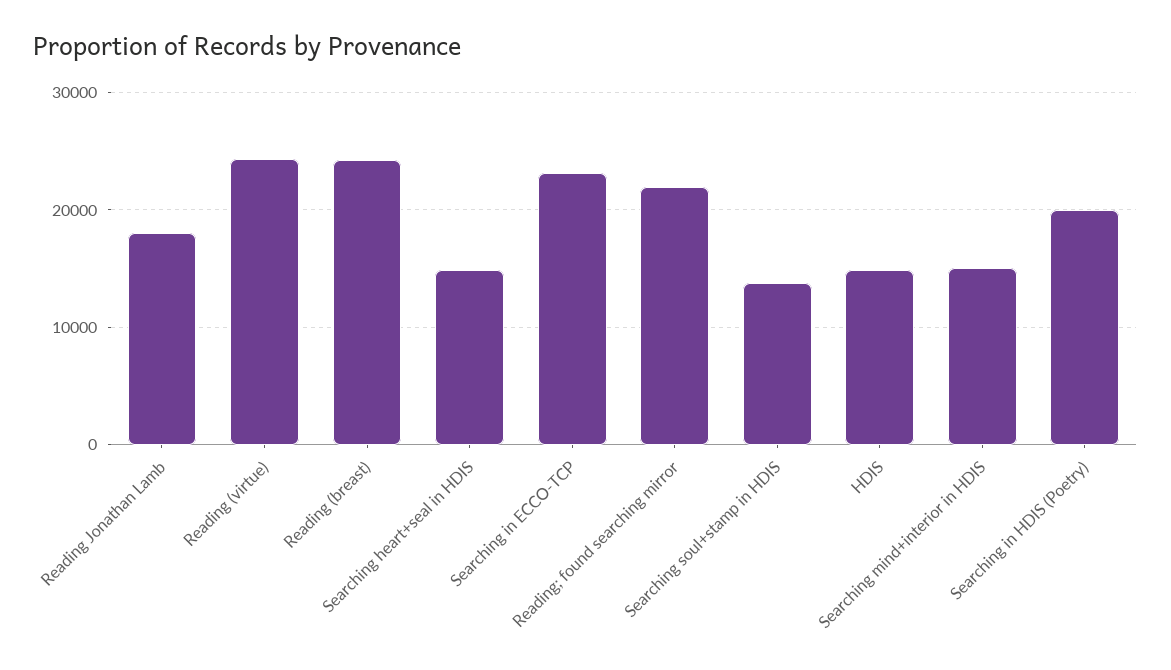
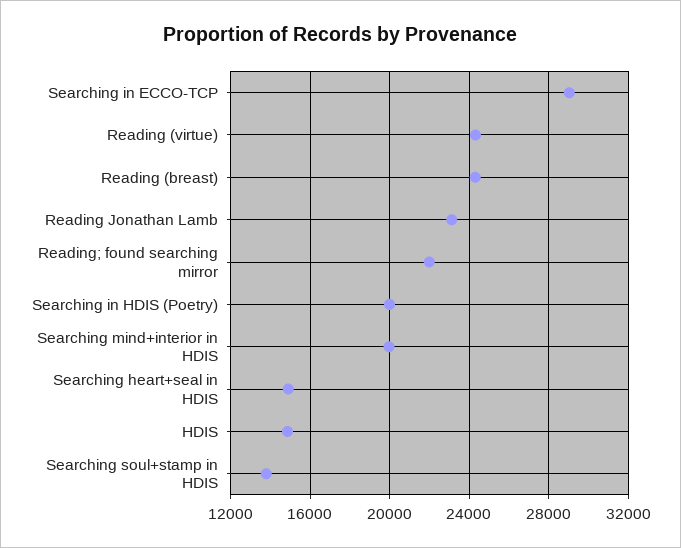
  {
-   "Reading Jonathan Lamb": 18000,
+   "Reading Jonathan Lamb": 23000,
    "Reading (virtue)": 24500,
    "Reading (breast)": 24500,
    "Searching heart+seal in HDIS": 15000,
-   "Searching in ECCO-TCP": 23000,
+   "Searching in ECCO-TCP": 29000,
    "Reading; found searching mirror": 22000,
    "Searching soul+stamp in HDIS": 14000,
    "HDIS": 15000,
-   "Searching mind+interior in HDIS": 15000,
+   "Searching mind+interior in HDIS": 20000,
    "Searching in HDIS (Poetry)": 20000
  }

